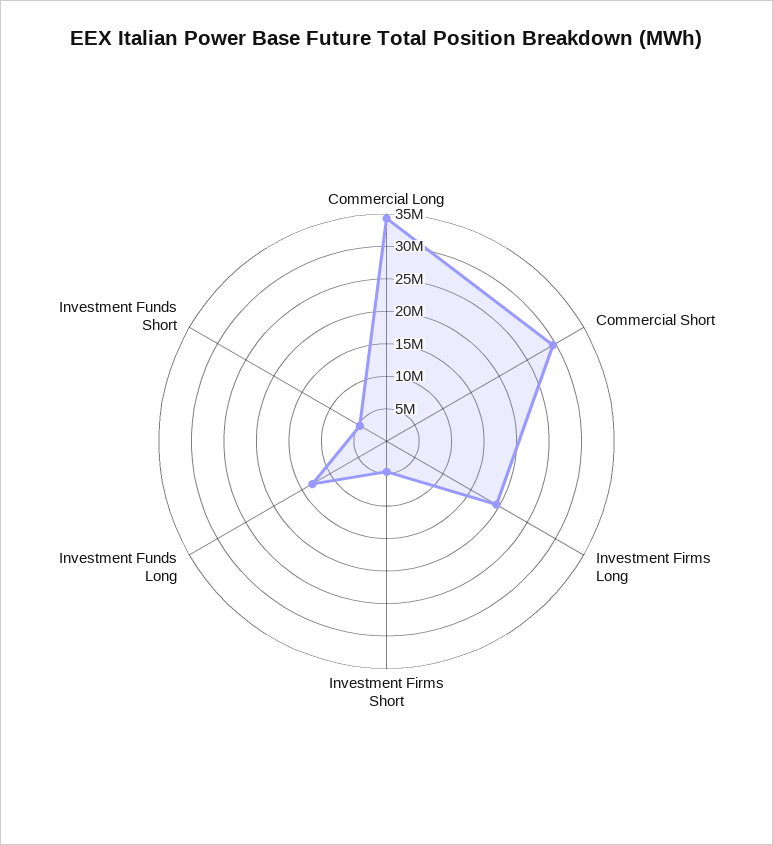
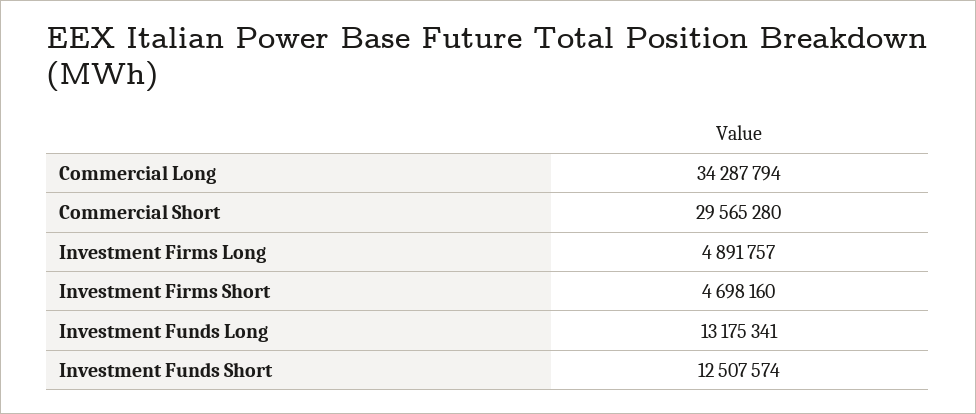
  {
    "Commercial Long": 34287794,
    "Commercial Short": 29565280,
-   "Investment Firms Long": 20000000,
+   "Investment Firms Long": 4891757,
    "Investment Firms Short": 4698160,
    "Investment Funds Long": 13175341,
-   "Investment Funds Short": 5000000
+   "Investment Funds Short": 12507574
  }

